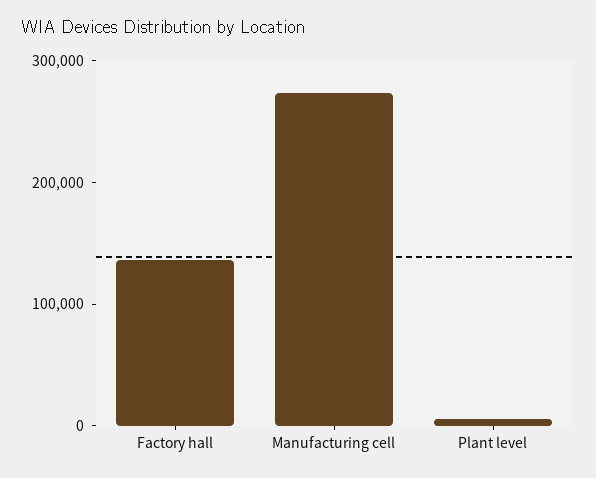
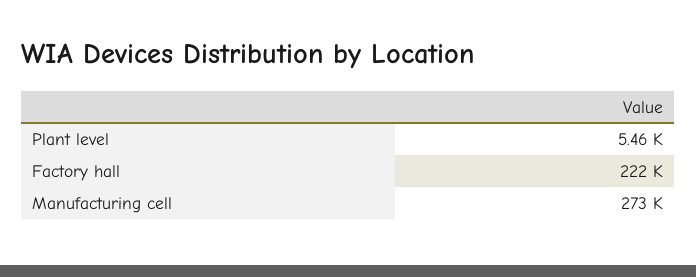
  {
-   "Factory hall": 140000,
+   "Factory hall": 222000,
    "Manufacturing cell": 273000,
    "Plant level": 5460
  }

